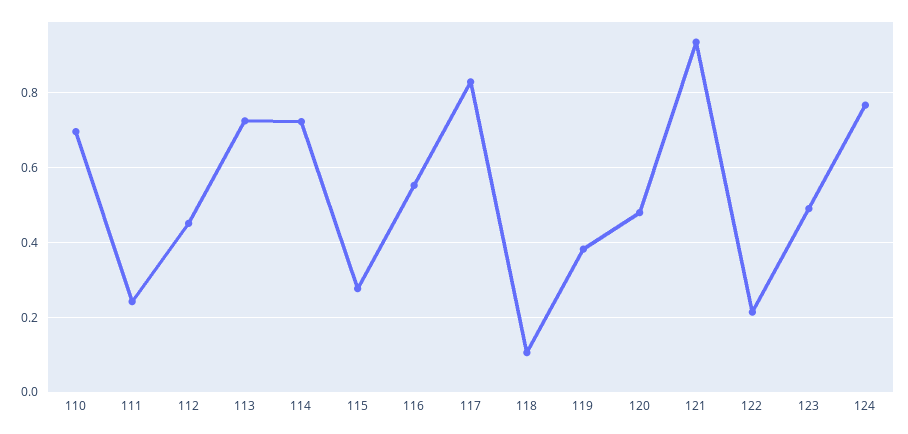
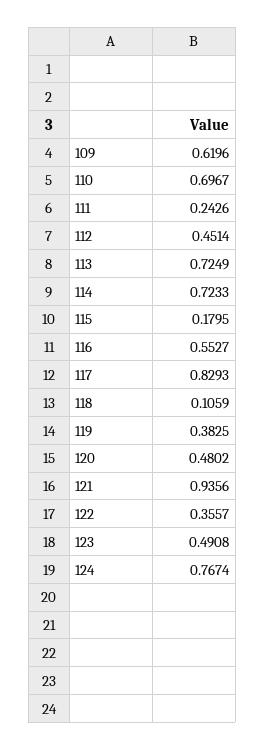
  {
    "110": 0.6967,
    "111": 0.2426,
    "112": 0.4514,
    "113": 0.7249,
    "114": 0.7233,
-   "115": 0.28,
+   "115": 0.1795,
    "116": 0.5527,
    "117": 0.8293,
    "118": 0.1059,
    "119": 0.3825,
    "120": 0.4802,
    "121": 0.9356,
-   "122": 0.22,
+   "122": 0.3557,
    "123": 0.4908,
-   "124": 0.7674
+   "124": 0.7674,
+   "109": 0.6196
  }

